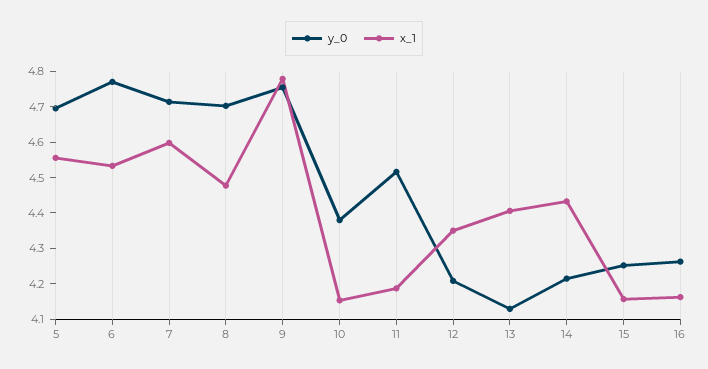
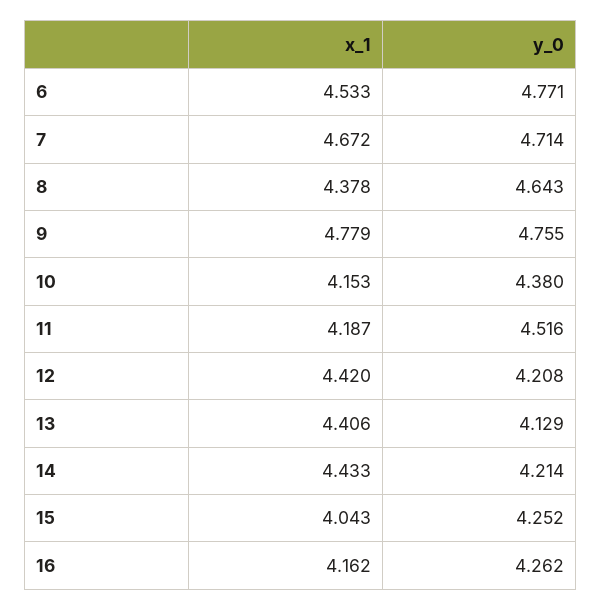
  {
    "y_0": {
-     "5": 4.7,
      "6": 4.771,
      "7": 4.714,
-     "8": 4.7,
+     "8": 4.643,
      "9": 4.755,
      "10": 4.38,
      "11": 4.516,
      "12": 4.208,
      "13": 4.129,
      "14": 4.214,
      "15": 4.252,
      "16": 4.262
    },
    "x_1": {
-     "5": 4.55,
      "6": 4.533,
-     "7": 4.6,
+     "7": 4.672,
-     "8": 4.475,
+     "8": 4.378,
      "9": 4.779,
      "10": 4.153,
      "11": 4.187,
-     "12": 4.35,
+     "12": 4.42,
      "13": 4.406,
      "14": 4.433,
-     "15": 4.15,
+     "15": 4.043,
      "16": 4.162
    }
  }

